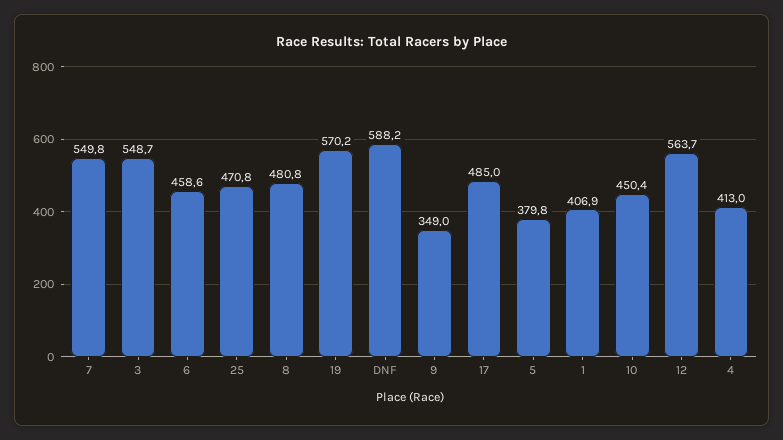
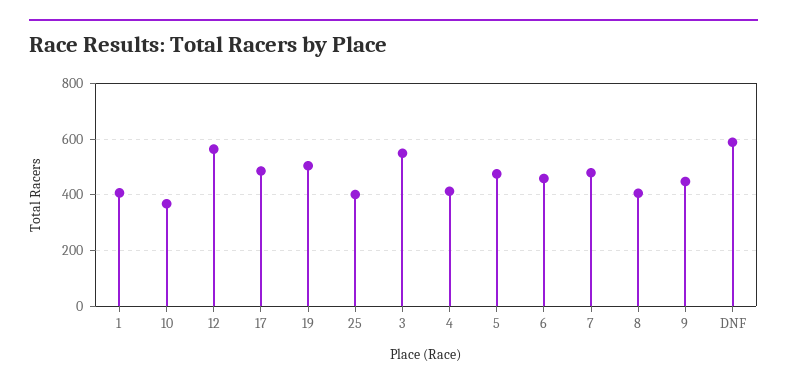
  {
-   "7": 549.8,
+   "7": 475,
    "3": 548.7,
    "6": 458.6,
-   "25": 470.8,
+   "25": 400,
-   "8": 480.8,
+   "8": 400,
-   "19": 570.2,
+   "19": 500,
    "DNF": 588.2,
-   "9": 349,
+   "9": 450,
    "17": 485,
-   "5": 379.8,
+   "5": 475,
    "1": 406.9,
-   "10": 450.4,
+   "10": 375,
    "12": 563.7,
    "4": 413
  }

